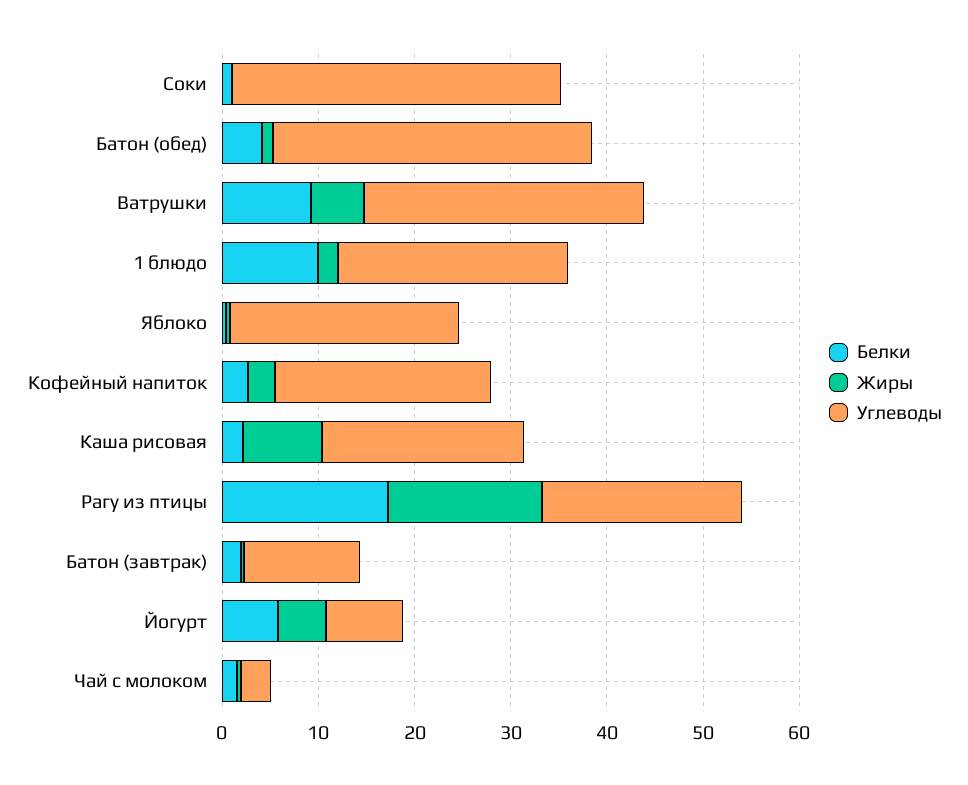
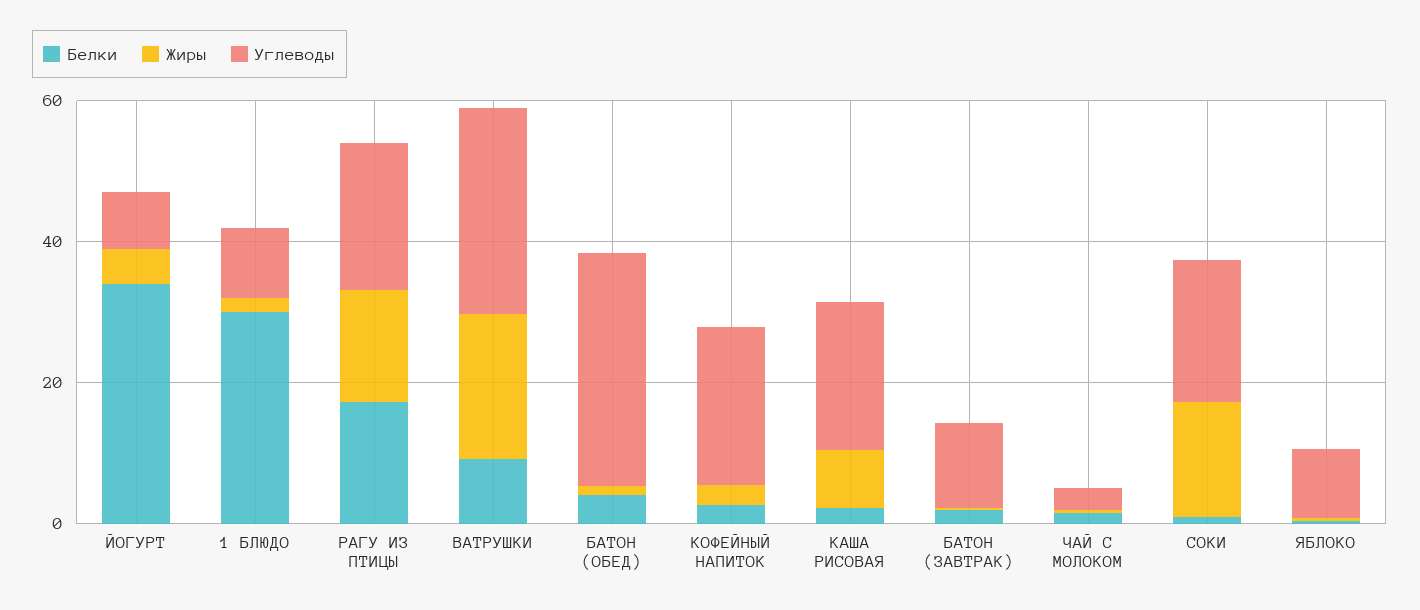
  {
    "Белки": {
      "Соки": 2,
      "Батон (обед)": 4,
      "Ватрушки": 10,
-     "1 блюдо": 10,
+     "1 блюдо": 30,
      "Яблоко": 0,
      "Кофейный напиток": 2,
      "Каша рисовая": 2,
      "Рагу из птицы": 18,
      "Батон (завтрак)": 2,
-     "Йогурт": 6,
+     "Йогурт": 35,
      "Чай с молоком": 2
    },
    "Жиры": {
-     "Соки": 0,
+     "Соки": 15,
      "Батон (обед)": 2,
-     "Ватрушки": 6,
+     "Ватрушки": 20,
      "1 блюдо": 2,
      "Яблоко": 0,
      "Кофейный напиток": 2,
      "Каша рисовая": 8,
      "Рагу из птицы": 16,
      "Батон (завтрак)": 0,
      "Йогурт": 6,
      "Чай с молоком": 0
    },
    "Углеводы": {
-     "Соки": 34,
+     "Соки": 20,
      "Батон (обед)": 34,
      "Ватрушки": 30,
-     "1 блюдо": 24,
+     "1 блюдо": 10,
-     "Яблоко": 24,
+     "Яблоко": 10,
      "Кофейный напиток": 22,
      "Каша рисовая": 22,
      "Рагу из птицы": 20,
      "Батон (завтрак)": 12,
      "Йогурт": 8,
      "Чай с молоком": 4
    }
  }

